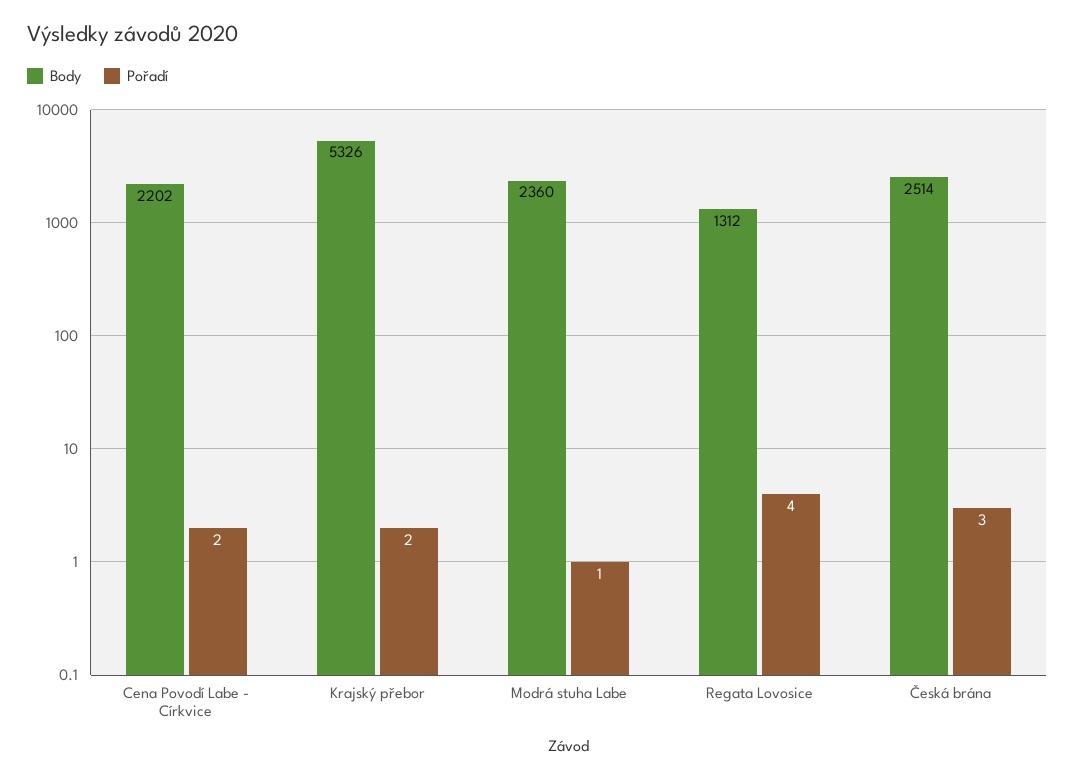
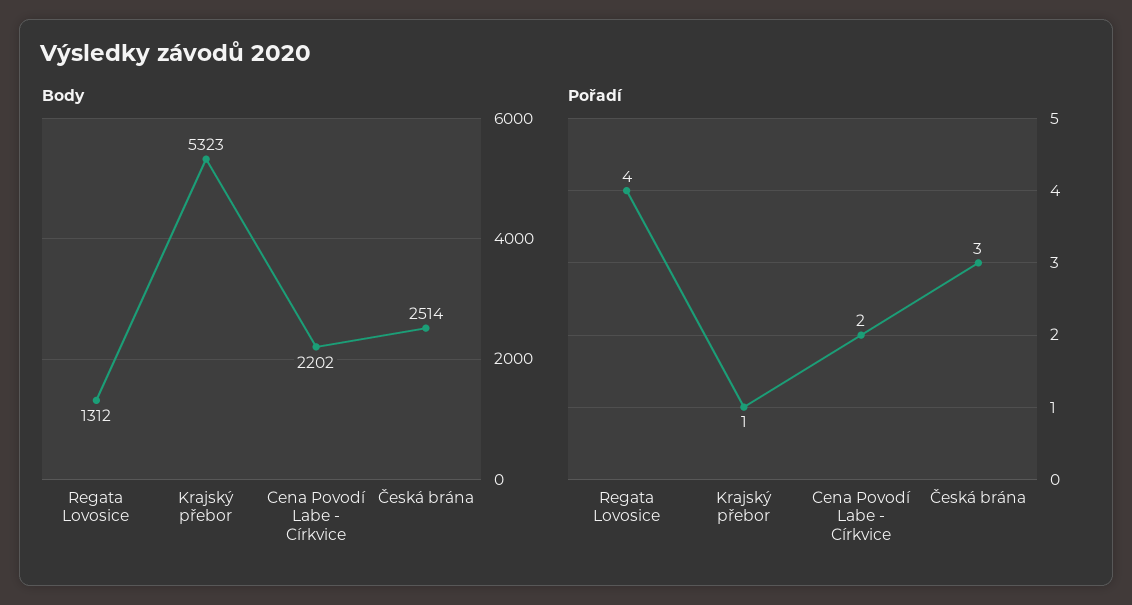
  {
    "Body": {
      "Cena Povodí Labe - Církvice": 2202,
-     "Krajský přebor": 5326,
+     "Krajský přebor": 5323,
-     "Modrá stuha Labe": 2360,
      "Regata Lovosice": 1312,
      "Česká brána": 2514
    },
    "Pořadí": {
      "Cena Povodí Labe - Církvice": 2,
-     "Krajský přebor": 2,
+     "Krajský přebor": 1,
-     "Modrá stuha Labe": 1,
      "Regata Lovosice": 4,
      "Česká brána": 3
    }
  }

